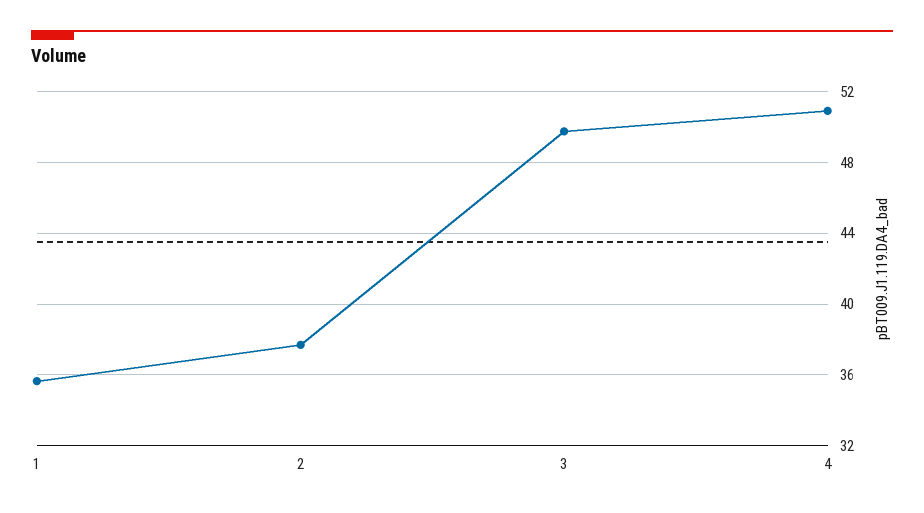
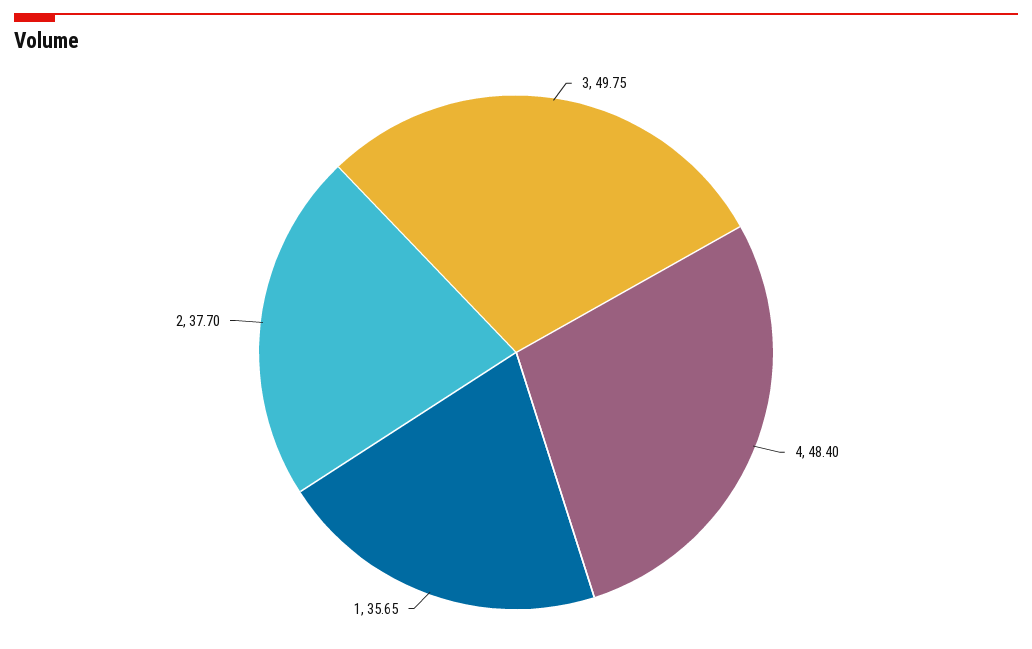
  {
    "1": 35.65,
    "2": 37.7,
    "3": 49.75,
-   "4": 51
+   "4": 48.4
  }

